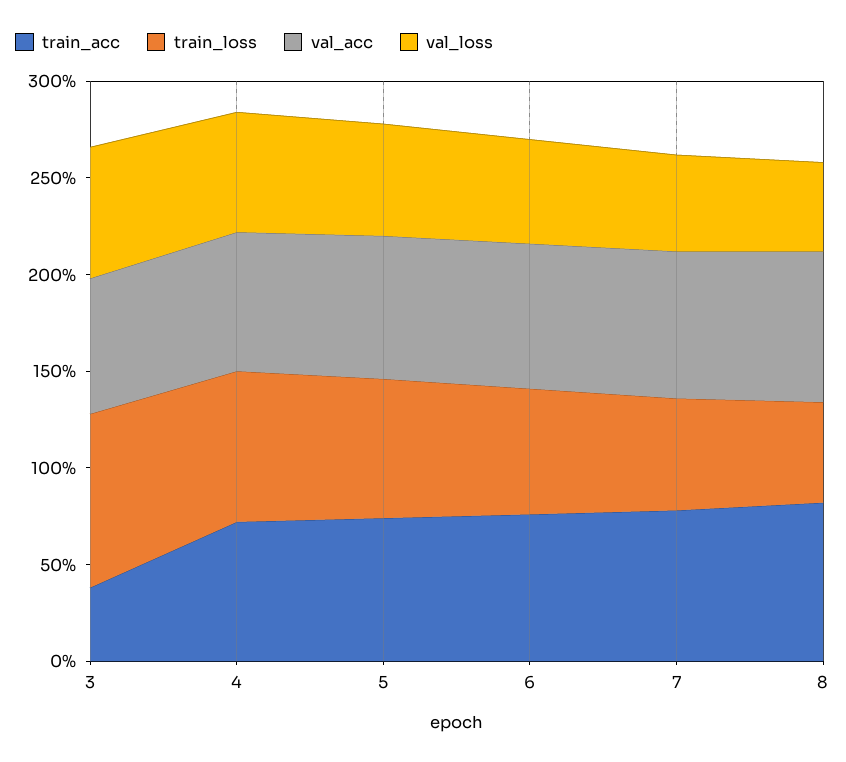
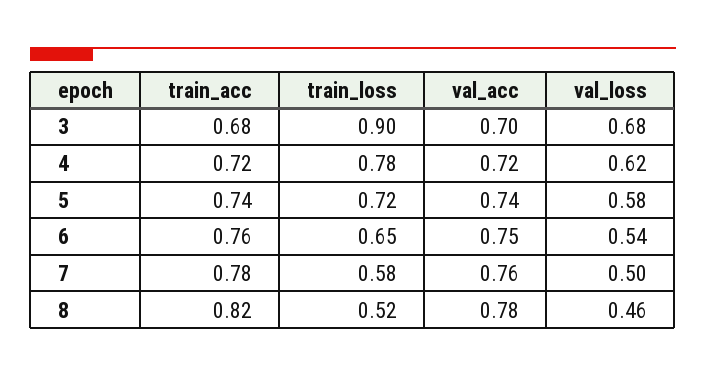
  {
    "train_acc": {
-     "3": 0.4,
+     "3": 0.68,
      "4": 0.72,
      "5": 0.74,
      "6": 0.76,
      "7": 0.78,
      "8": 0.82
    },
    "train_loss": {
      "3": 0.9,
      "4": 0.78,
      "5": 0.72,
      "6": 0.65,
      "7": 0.58,
      "8": 0.52
    },
    "val_acc": {
      "3": 0.7,
      "4": 0.72,
      "5": 0.74,
      "6": 0.75,
      "7": 0.76,
      "8": 0.78
    },
    "val_loss": {
      "3": 0.68,
      "4": 0.62,
      "5": 0.58,
      "6": 0.54,
      "7": 0.5,
      "8": 0.46
    }
  }

